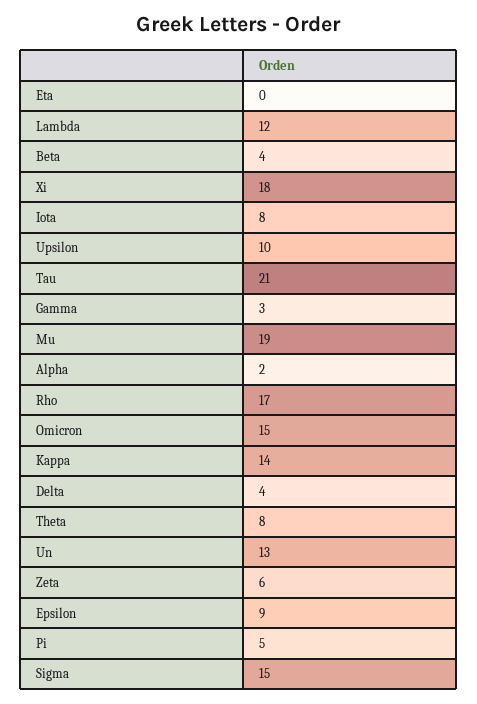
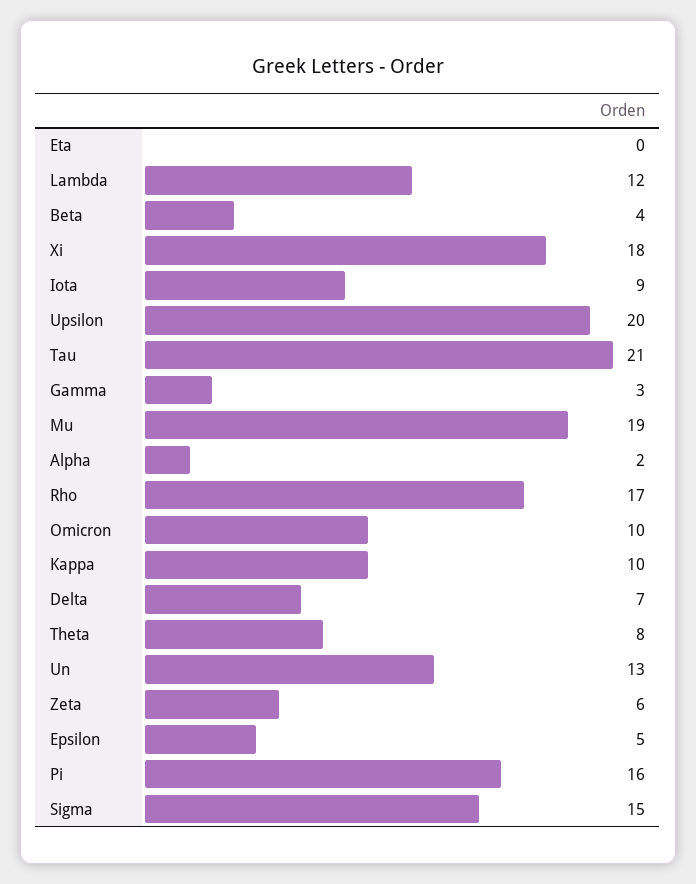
  {
    "Eta": 0,
    "Lambda": 12,
    "Beta": 4,
    "Xi": 18,
-   "Iota": 8,
+   "Iota": 9,
-   "Upsilon": 10,
+   "Upsilon": 20,
    "Tau": 21,
    "Gamma": 3,
    "Mu": 19,
    "Alpha": 2,
    "Rho": 17,
-   "Omicron": 15,
+   "Omicron": 10,
-   "Kappa": 14,
+   "Kappa": 10,
-   "Delta": 4,
+   "Delta": 7,
    "Theta": 8,
    "Un": 13,
    "Zeta": 6,
-   "Epsilon": 9,
+   "Epsilon": 5,
-   "Pi": 5,
+   "Pi": 16,
    "Sigma": 15
  }

